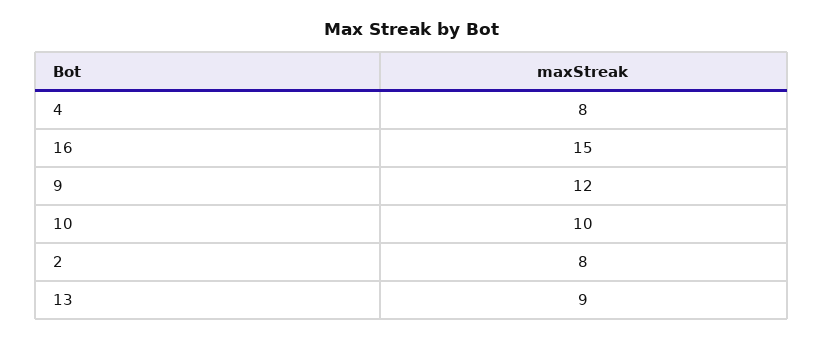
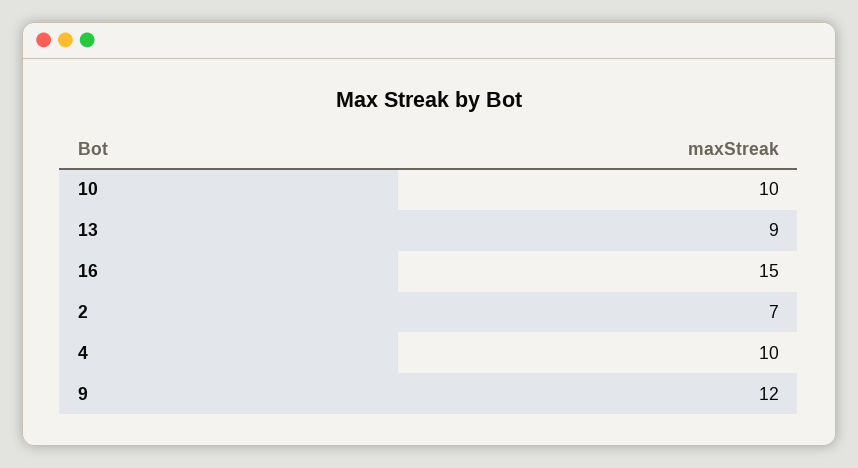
  {
-   "4": 8,
+   "4": 10,
    "16": 15,
    "9": 12,
    "10": 10,
-   "2": 8,
+   "2": 7,
    "13": 9
  }

